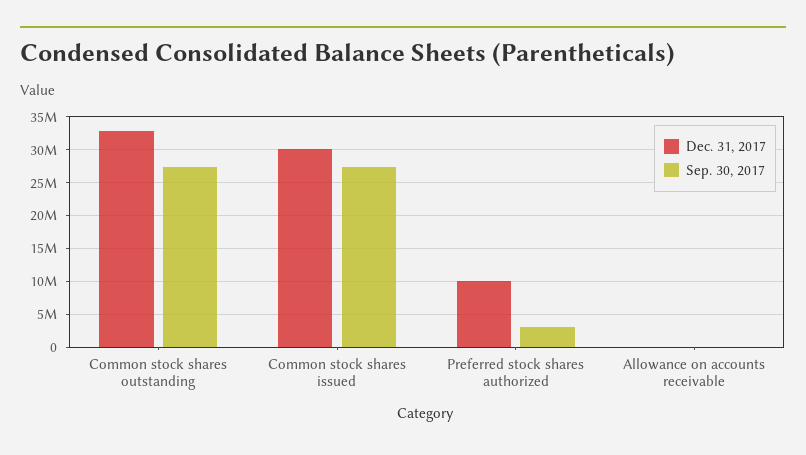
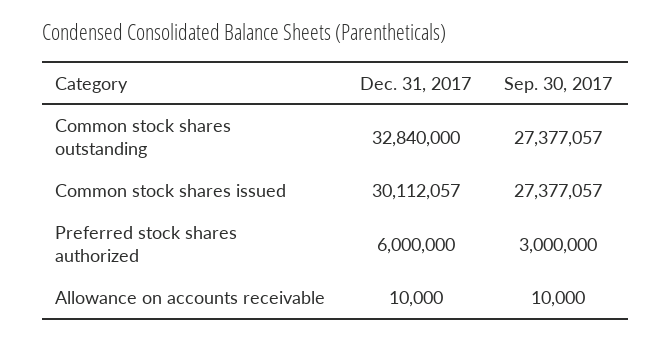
  {
    "Dec. 31, 2017": {
      "Common stock shares outstanding": 32840000,
      "Common stock shares issued": 30112057,
-     "Preferred stock shares authorized": 10000000,
+     "Preferred stock shares authorized": 6000000,
      "Allowance on accounts receivable": 10000
    },
    "Sep. 30, 2017": {
      "Common stock shares outstanding": 27377057,
      "Common stock shares issued": 27377057,
      "Preferred stock shares authorized": 3000000,
      "Allowance on accounts receivable": 10000
    }
  }

